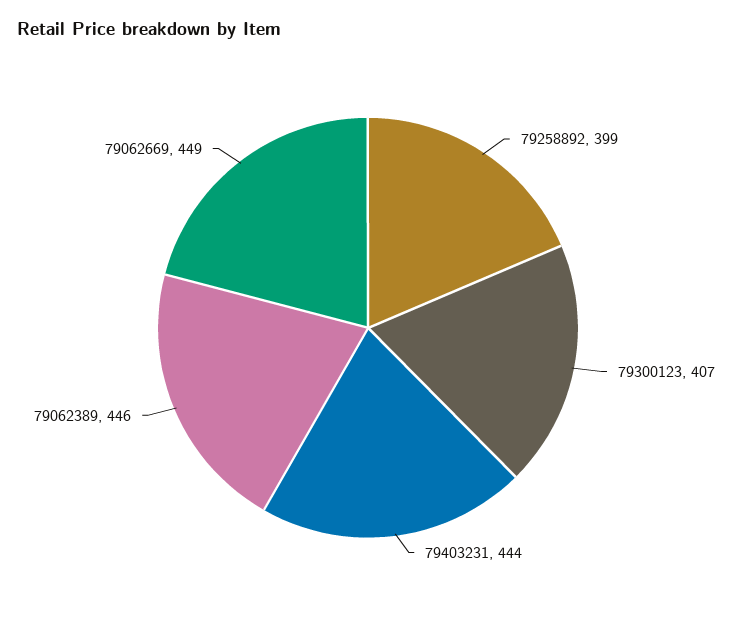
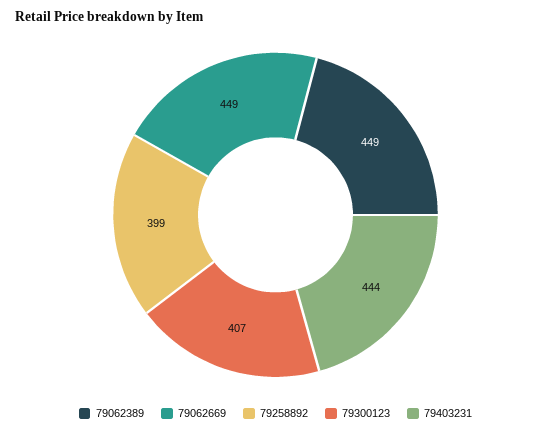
  {
    "79258892": 399,
    "79300123": 407,
    "79403231": 444,
-   "79062389": 446,
+   "79062389": 449,
    "79062669": 449
  }

